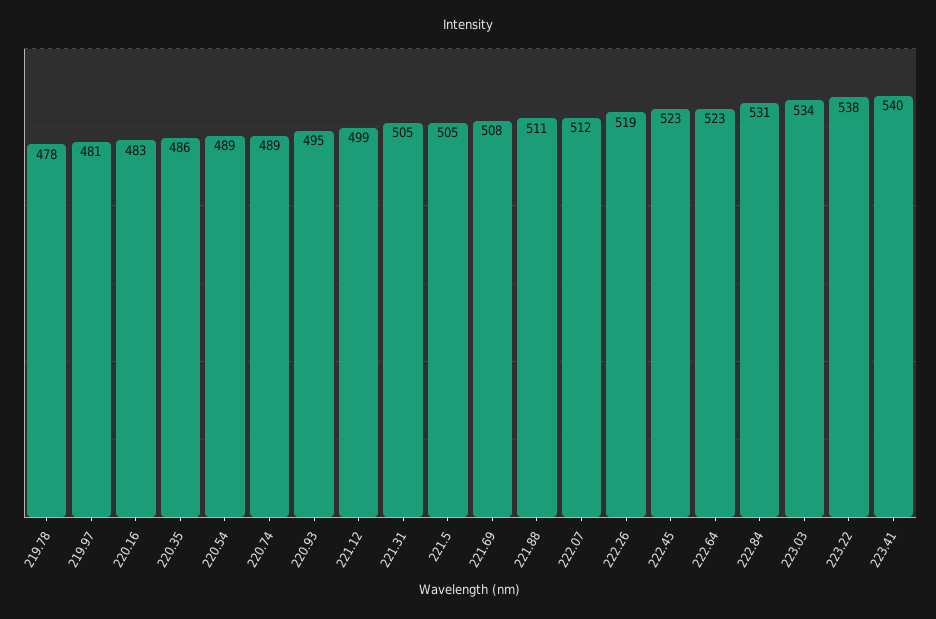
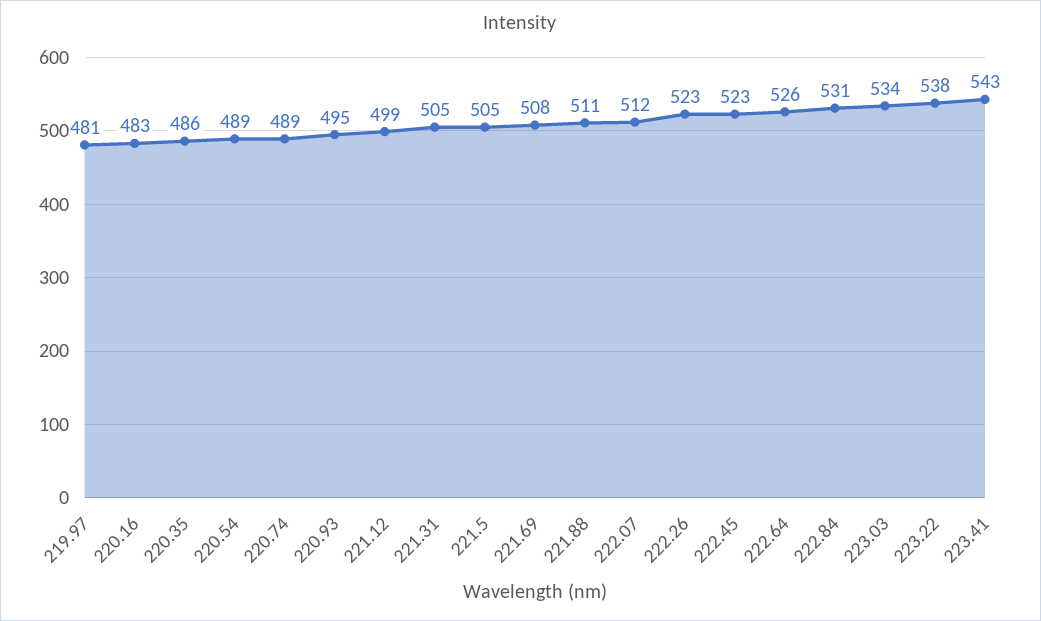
  {
-   "219.78": 478,
    "219.97": 481,
    "220.16": 483,
    "220.35": 486,
    "220.54": 489,
    "220.74": 489,
    "220.93": 495,
    "221.12": 499,
    "221.31": 505,
    "221.5": 505,
    "221.69": 508,
    "221.88": 511,
    "222.07": 512,
-   "222.26": 519,
+   "222.26": 523,
    "222.45": 523,
-   "222.64": 523,
+   "222.64": 526,
    "222.84": 531,
    "223.03": 534,
    "223.22": 538,
-   "223.41": 540
+   "223.41": 543
  }

